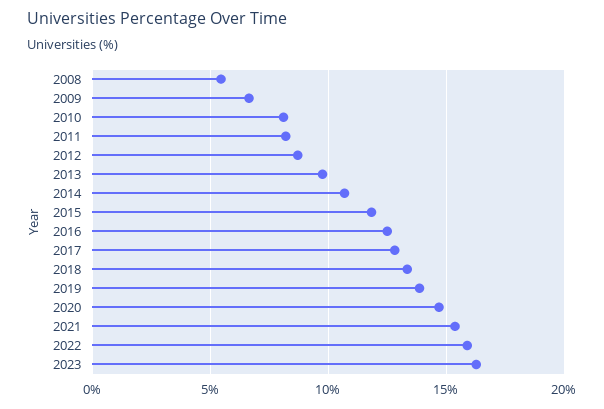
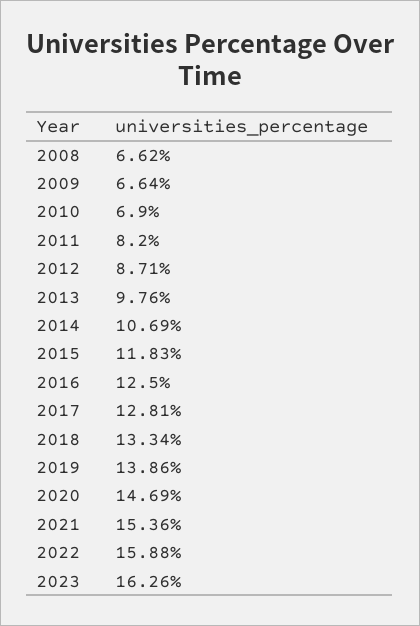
  {
-   "2008": 5.5,
+   "2008": 6.62,
    "2009": 6.64,
-   "2010": 8,
+   "2010": 6.9,
    "2011": 8.2,
    "2012": 8.71,
    "2013": 9.76,
    "2014": 10.69,
    "2015": 11.83,
    "2016": 12.5,
    "2017": 12.81,
    "2018": 13.34,
    "2019": 13.86,
    "2020": 14.69,
    "2021": 15.36,
    "2022": 15.88,
    "2023": 16.26
  }

